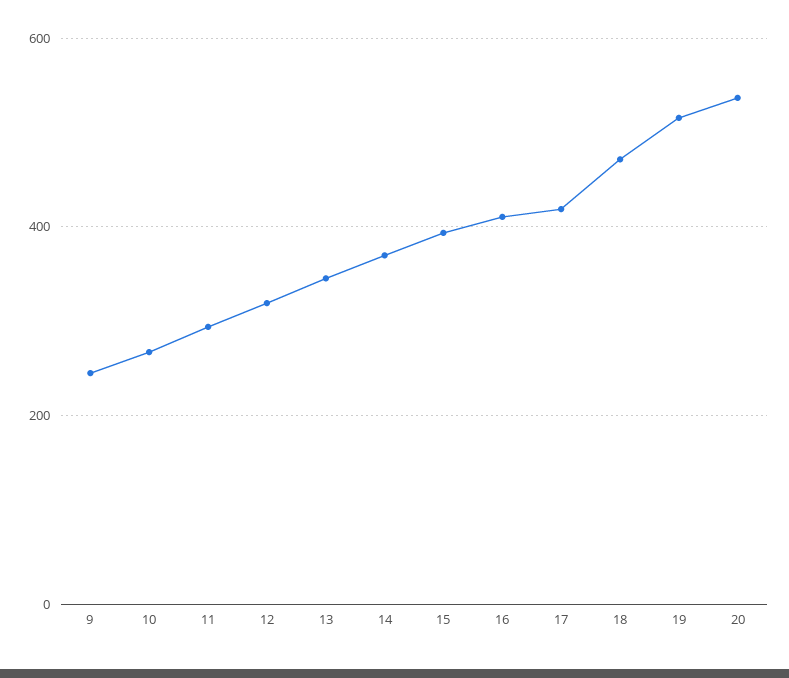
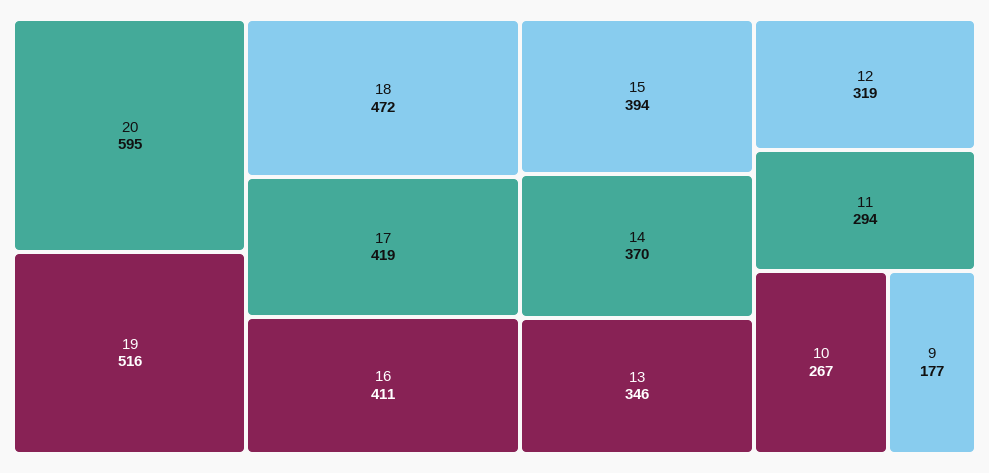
  {
-   "9": 240,
+   "9": 177,
    "10": 267,
    "11": 294,
    "12": 319,
    "13": 346,
    "14": 370,
    "15": 394,
    "16": 411,
    "17": 419,
    "18": 472,
    "19": 516,
-   "20": 540
+   "20": 595
  }

